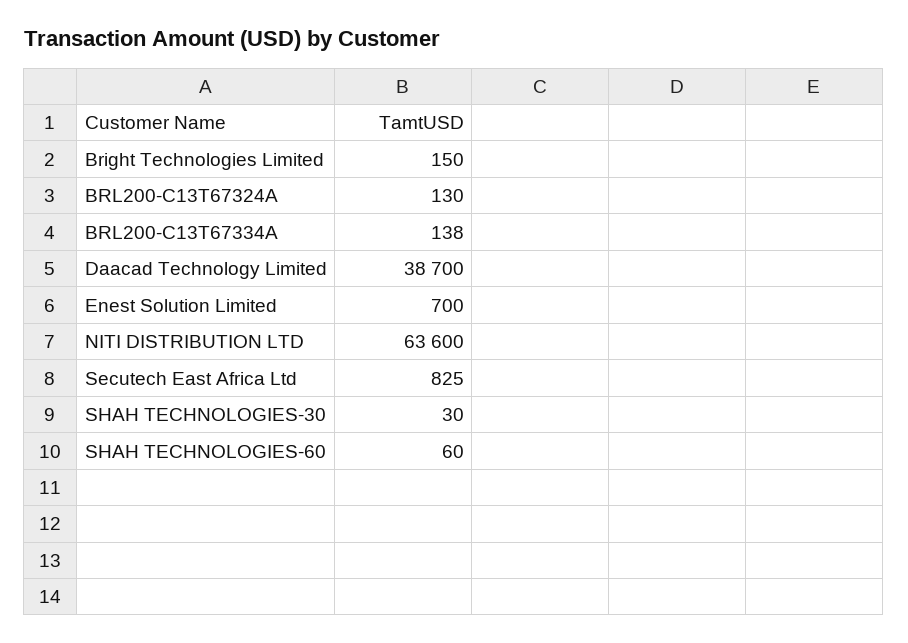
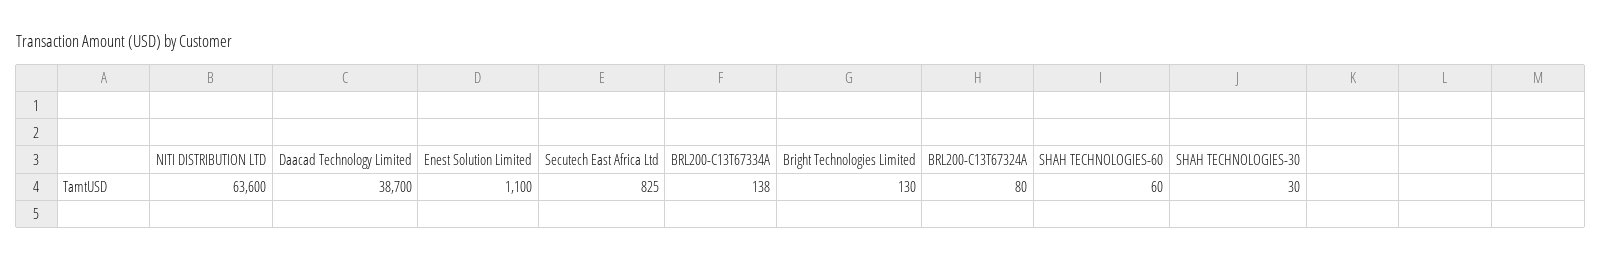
  {
-   "Bright Technologies Limited": 150,
+   "Bright Technologies Limited": 130,
-   "BRL200-C13T67324A": 130,
+   "BRL200-C13T67324A": 80,
    "BRL200-C13T67334A": 138,
    "Daacad Technology Limited": 38700,
-   "Enest Solution Limited": 700,
+   "Enest Solution Limited": 1100,
    "NITI DISTRIBUTION LTD": 63600,
    "Secutech East Africa Ltd": 825,
    "SHAH TECHNOLOGIES-30": 30,
    "SHAH TECHNOLOGIES-60": 60
  }

